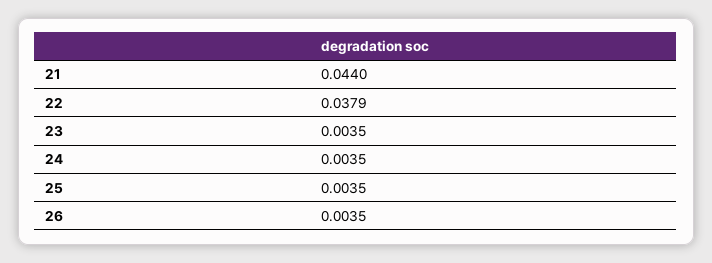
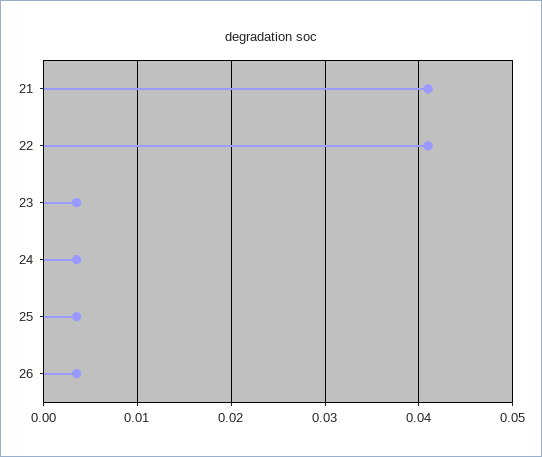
  {
-   "21": 0.044,
+   "21": 0.041,
-   "22": 0.0379,
+   "22": 0.041,
    "23": 0.0035,
    "24": 0.0035,
    "25": 0.0035,
    "26": 0.0035
  }

